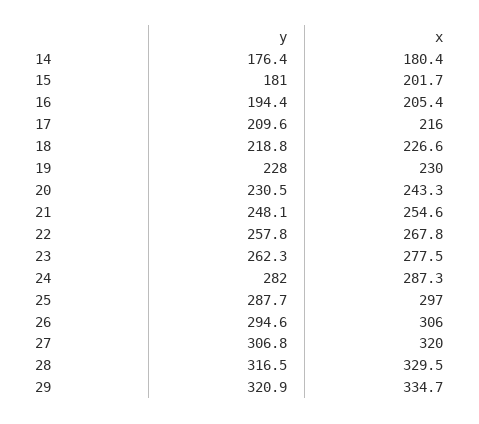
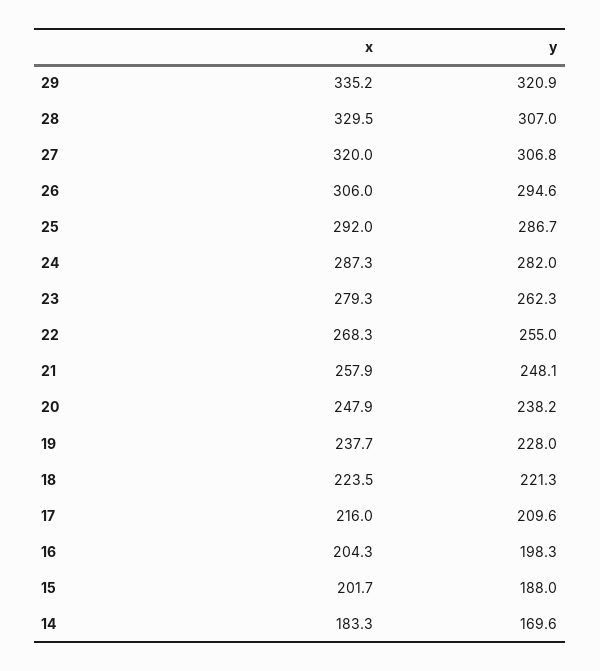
  {
    "y": {
-     "14": 176.4,
+     "14": 169.6,
-     "15": 181,
+     "15": 188,
-     "16": 194.4,
+     "16": 198.3,
      "17": 209.6,
-     "18": 218.8,
+     "18": 221.3,
      "19": 228,
-     "20": 230.5,
+     "20": 238.2,
      "21": 248.1,
-     "22": 257.8,
+     "22": 255,
      "23": 262.3,
      "24": 282,
-     "25": 287.7,
+     "25": 286.7,
      "26": 294.6,
      "27": 306.8,
-     "28": 316.5,
+     "28": 307,
      "29": 320.9
    },
    "x": {
-     "14": 180.4,
+     "14": 183.3,
      "15": 201.7,
-     "16": 205.4,
+     "16": 204.3,
      "17": 216,
-     "18": 226.6,
+     "18": 223.5,
-     "19": 230,
+     "19": 237.7,
-     "20": 243.3,
+     "20": 247.9,
-     "21": 254.6,
+     "21": 257.9,
-     "22": 267.8,
+     "22": 268.3,
-     "23": 277.5,
+     "23": 279.3,
      "24": 287.3,
-     "25": 297,
+     "25": 292,
      "26": 306,
      "27": 320,
      "28": 329.5,
-     "29": 334.7
+     "29": 335.2
    }
  }

